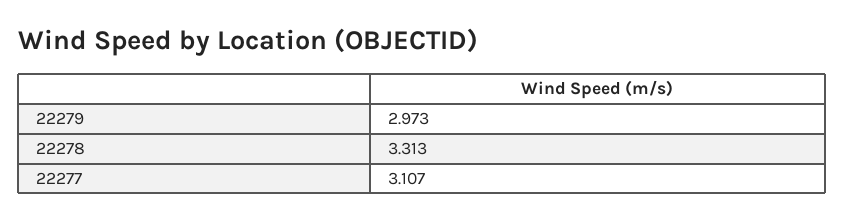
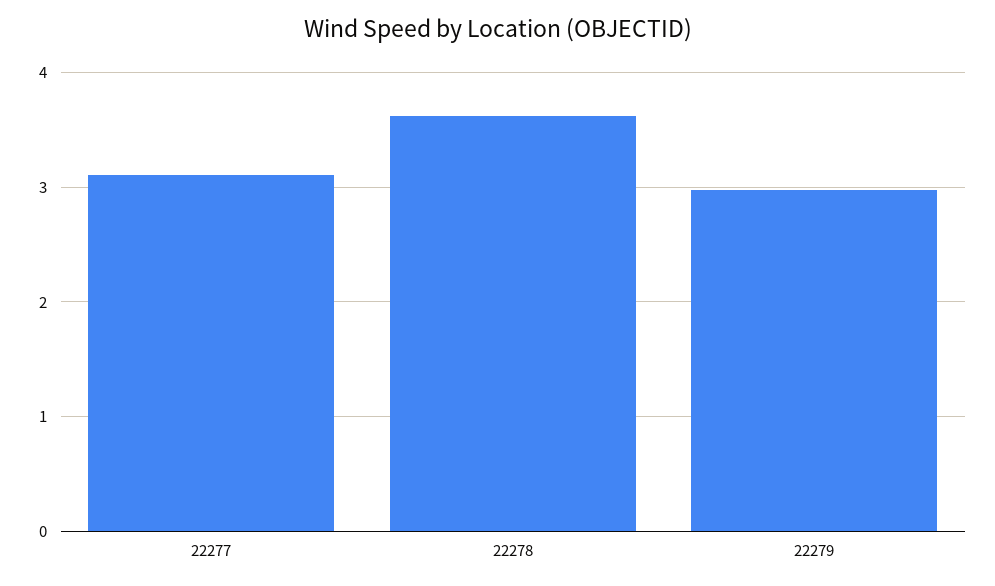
  {
    "22279": 2.973,
-   "22278": 3.313,
+   "22278": 3.6,
    "22277": 3.107
  }

